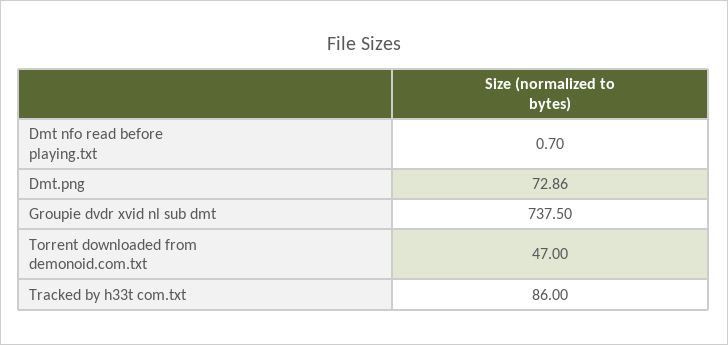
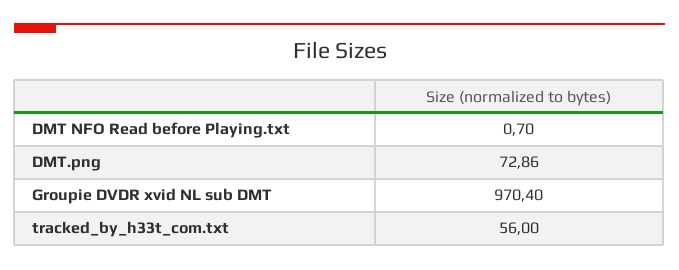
  {
    "Dmt nfo read before playing.txt": 0.7,
    "Dmt.png": 72.86,
-   "Groupie dvdr xvid nl sub dmt": 737.5,
+   "Groupie dvdr xvid nl sub dmt": 970.4,
-   "Torrent downloaded from demonoid.com.txt": 47,
-   "Tracked by h33t com.txt": 86
+   "Tracked by h33t com.txt": 56
  }

